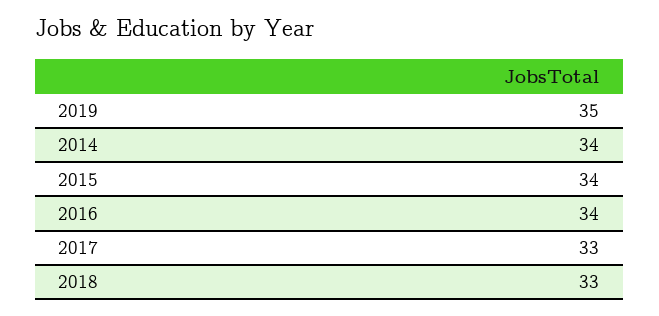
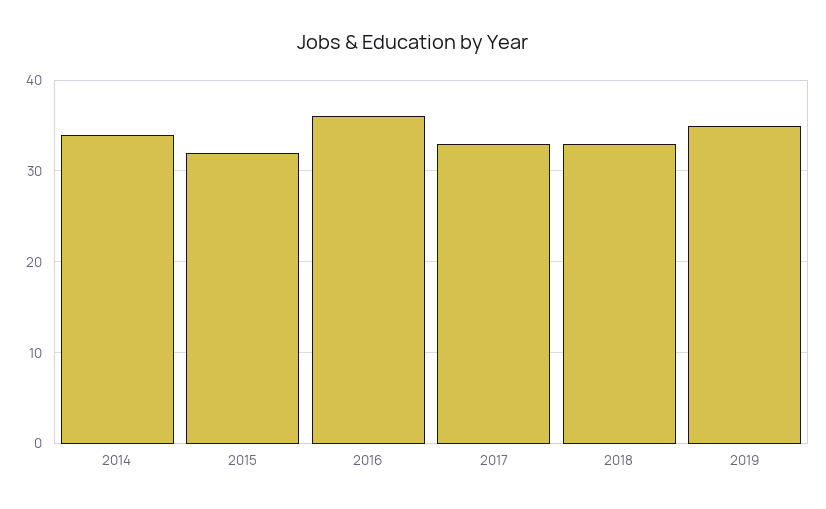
  {
    "2019": 35,
    "2014": 34,
-   "2015": 34,
+   "2015": 32,
-   "2016": 34,
+   "2016": 36,
    "2017": 33,
    "2018": 33
  }

